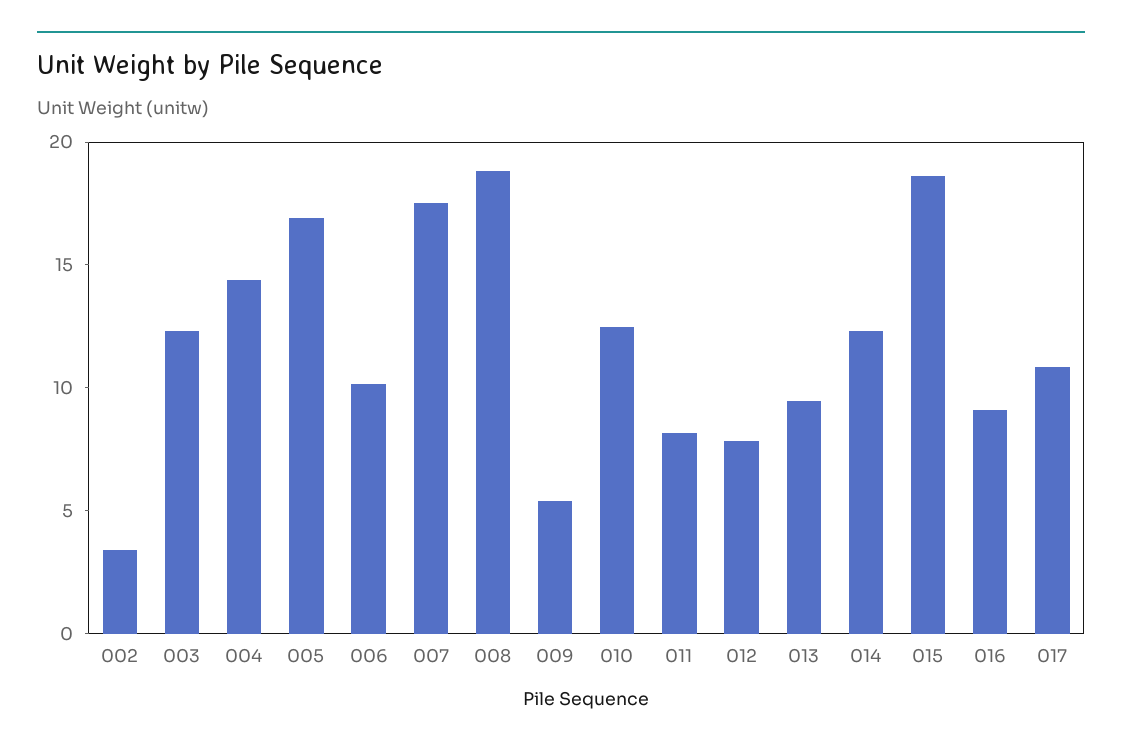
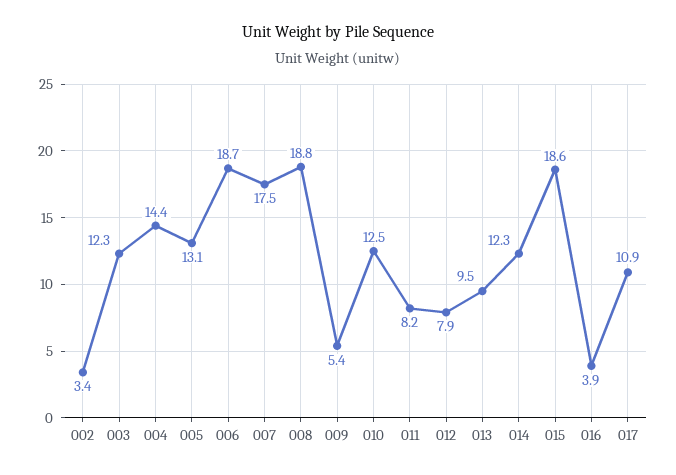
  {
    "002": 3.4,
    "003": 12.3,
    "004": 14.4,
-   "005": 17,
+   "005": 13.1,
-   "006": 10,
+   "006": 18.7,
    "007": 17.5,
    "008": 18.8,
    "009": 5.4,
    "010": 12.5,
    "011": 8.2,
    "012": 7.9,
    "013": 9.5,
    "014": 12.3,
    "015": 18.6,
-   "016": 9,
+   "016": 3.9,
    "017": 10.9
  }

